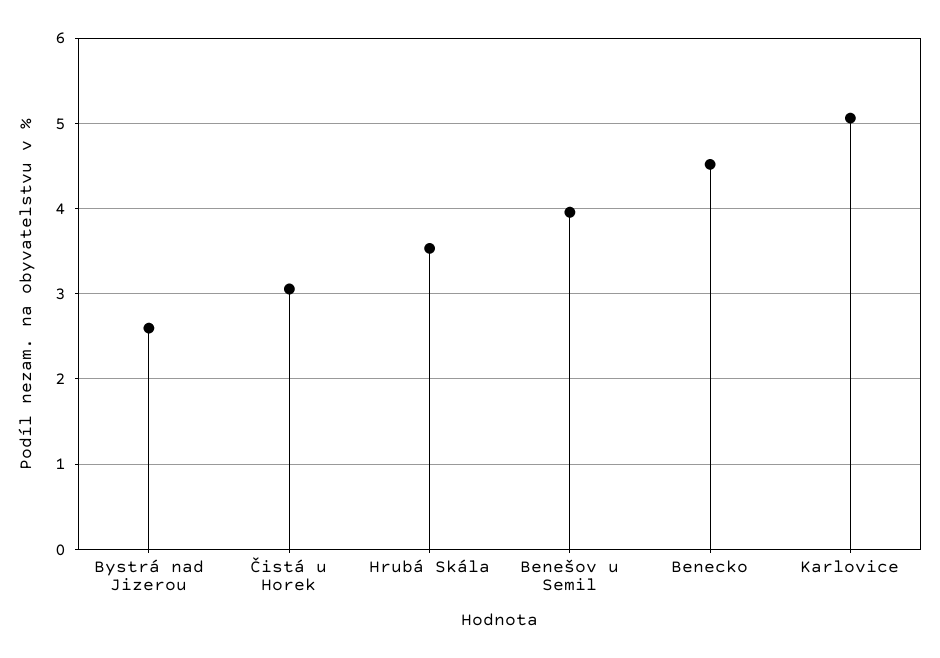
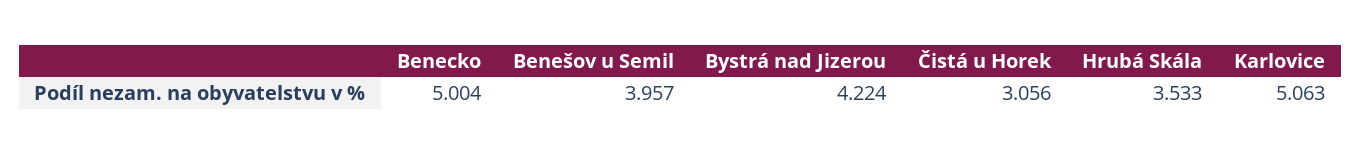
  {
-   "Bystrá nad Jizerou": 2.6,
+   "Bystrá nad Jizerou": 4.224,
    "Čistá u Horek": 3.056,
    "Hrubá Skála": 3.533,
    "Benešov u Semil": 3.957,
-   "Benecko": 4.5,
+   "Benecko": 5.004,
    "Karlovice": 5.063
  }

